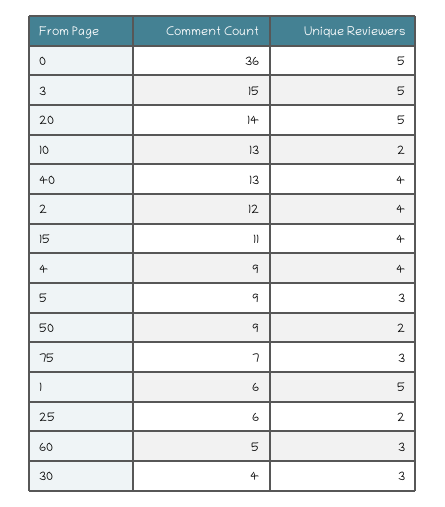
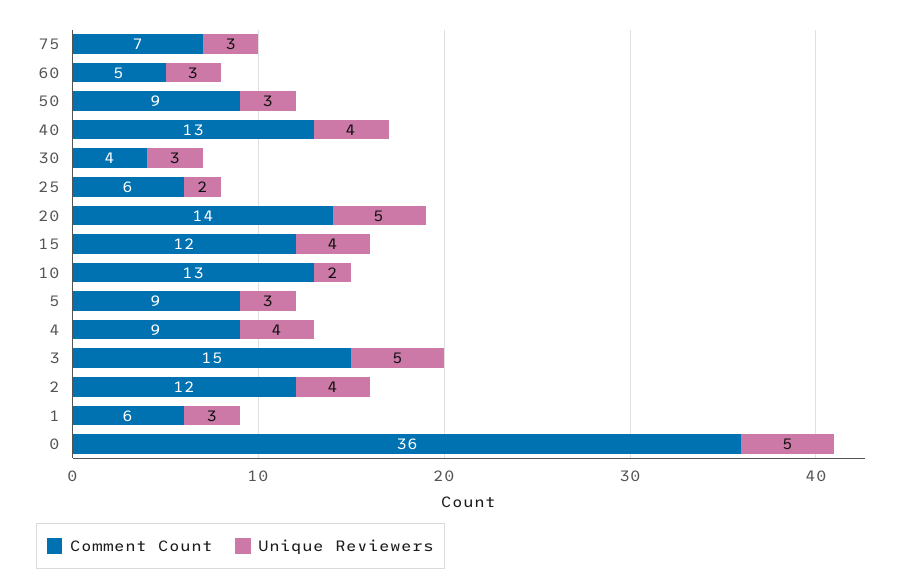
  {
    "Comment Count": {
      "0": 36,
      "3": 15,
      "20": 14,
      "10": 13,
      "40": 13,
      "2": 12,
-     "15": 11,
+     "15": 12,
      "4": 9,
      "5": 9,
      "50": 9,
      "75": 7,
      "1": 6,
      "25": 6,
      "60": 5,
      "30": 4
    },
    "Unique Reviewers": {
      "0": 5,
      "3": 5,
      "20": 5,
      "10": 2,
      "40": 4,
      "2": 4,
      "15": 4,
      "4": 4,
      "5": 3,
-     "50": 2,
+     "50": 3,
      "75": 3,
-     "1": 5,
+     "1": 3,
      "25": 2,
      "60": 3,
      "30": 3
    }
  }

